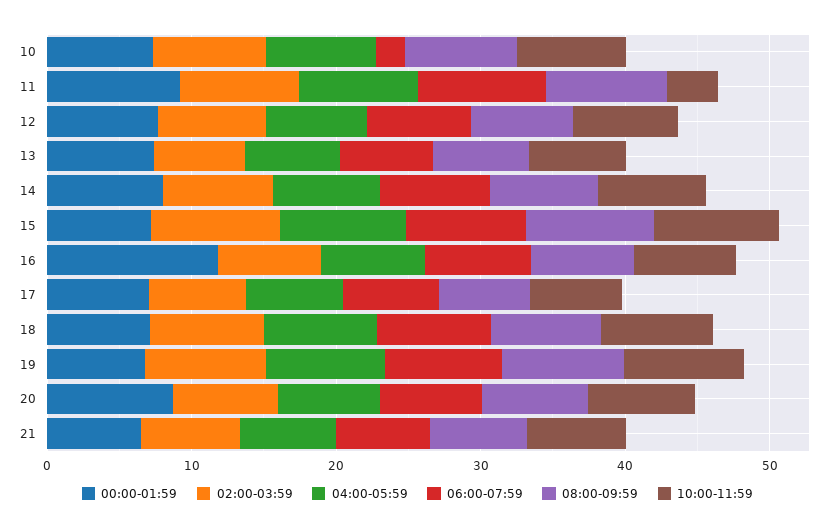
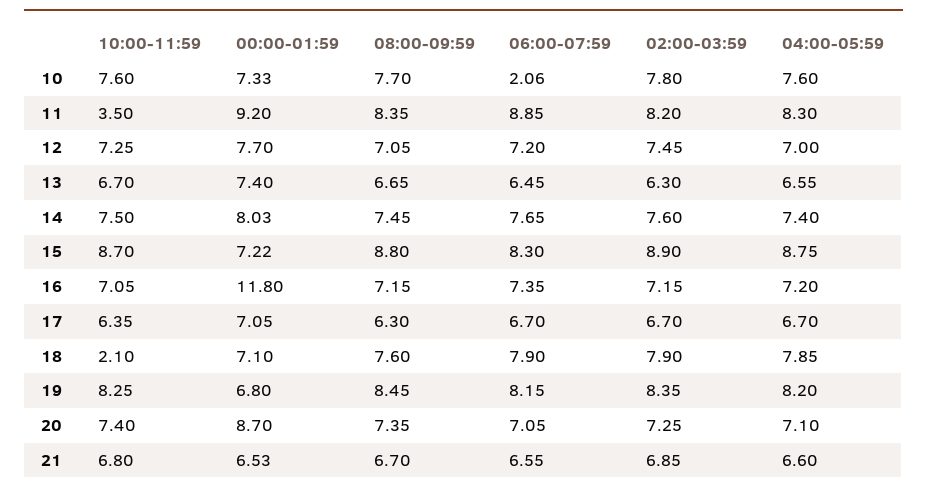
  {
    "00:00-01:59": {
      "10": 7.33,
      "11": 9.2,
      "12": 7.7,
      "13": 7.4,
      "14": 8.03,
      "15": 7.22,
      "16": 11.8,
      "17": 7.05,
      "18": 7.1,
      "19": 6.8,
      "20": 8.7,
      "21": 6.53
    },
    "02:00-03:59": {
      "10": 7.8,
      "11": 8.2,
      "12": 7.45,
      "13": 6.3,
      "14": 7.6,
      "15": 8.9,
      "16": 7.15,
      "17": 6.7,
      "18": 7.9,
      "19": 8.35,
      "20": 7.25,
      "21": 6.85
    },
    "04:00-05:59": {
      "10": 7.6,
      "11": 8.3,
      "12": 7,
      "13": 6.55,
      "14": 7.4,
      "15": 8.75,
      "16": 7.2,
      "17": 6.7,
      "18": 7.85,
      "19": 8.2,
      "20": 7.1,
      "21": 6.6
    },
    "06:00-07:59": {
      "10": 2.06,
      "11": 8.85,
      "12": 7.2,
      "13": 6.45,
      "14": 7.65,
      "15": 8.3,
      "16": 7.35,
      "17": 6.7,
      "18": 7.9,
      "19": 8.15,
      "20": 7.05,
      "21": 6.55
    },
    "08:00-09:59": {
      "10": 7.7,
      "11": 8.35,
      "12": 7.05,
      "13": 6.65,
      "14": 7.45,
      "15": 8.8,
      "16": 7.15,
      "17": 6.3,
      "18": 7.6,
      "19": 8.45,
      "20": 7.35,
      "21": 6.7
    },
    "10:00-11:59": {
      "10": 7.6,
      "11": 3.5,
      "12": 7.25,
      "13": 6.7,
      "14": 7.5,
      "15": 8.7,
      "16": 7.05,
      "17": 6.35,
-     "18": 8,
+     "18": 2.1,
      "19": 8.25,
      "20": 7.4,
      "21": 6.8
    }
  }

